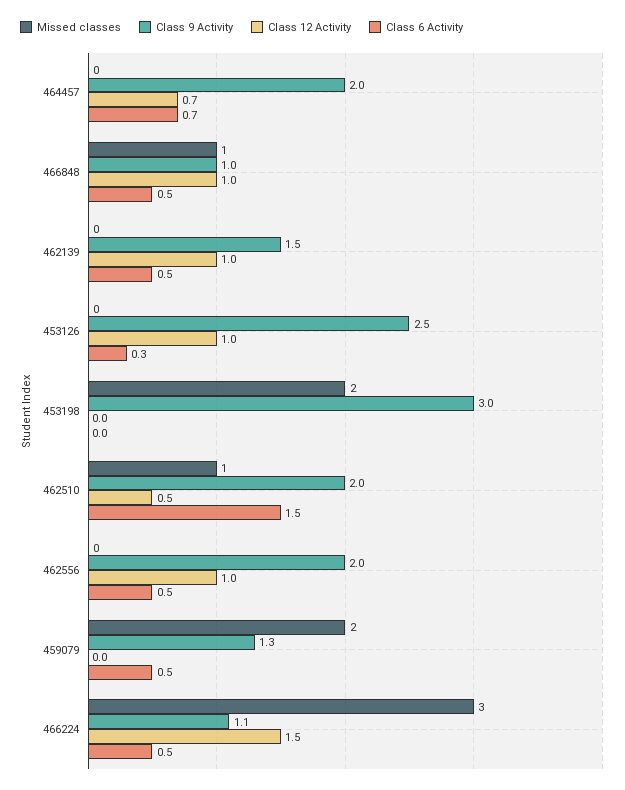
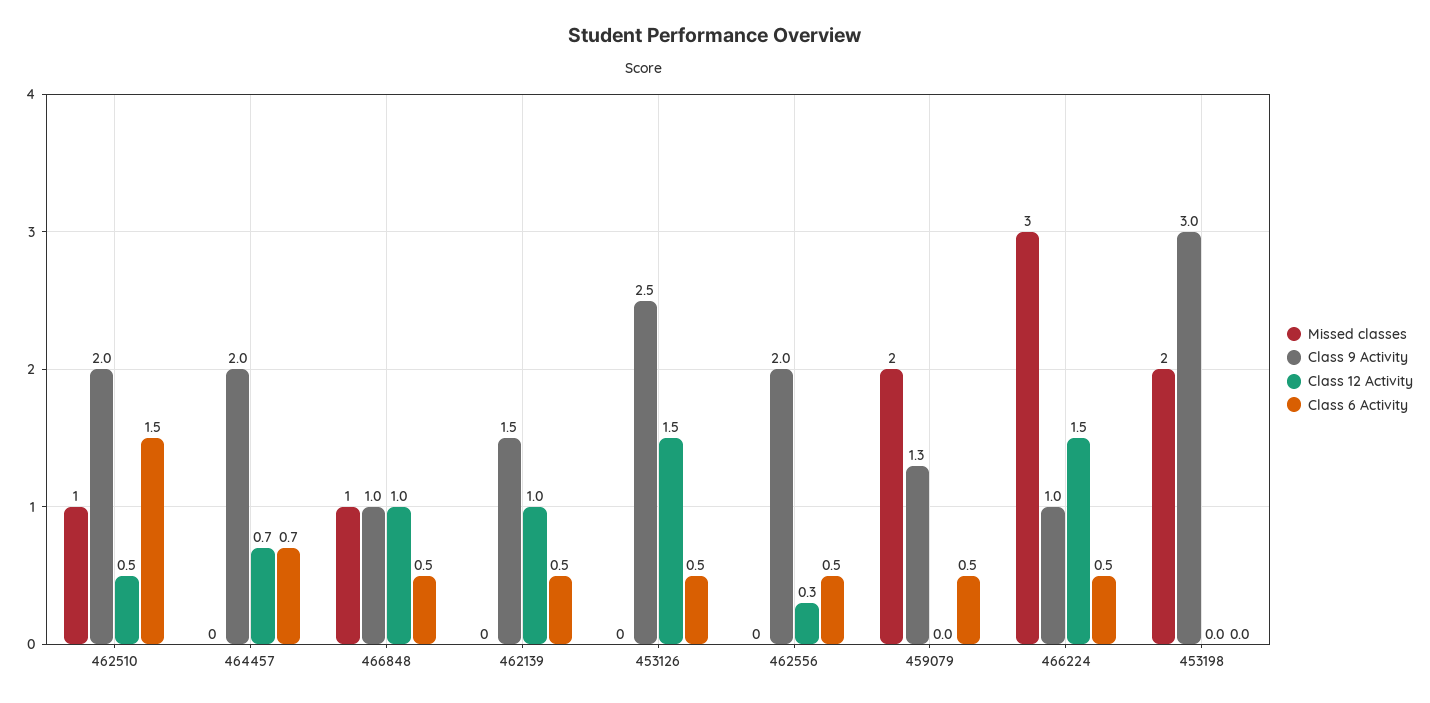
  {
    "Missed classes": {
      "464457": 0,
      "466848": 1,
      "462139": 0,
      "453126": 0,
      "453198": 2,
      "462510": 1,
      "462556": 0,
      "459079": 2,
      "466224": 3
    },
    "Class 9 Activity": {
      "464457": 2,
      "466848": 1,
      "462139": 1.5,
      "453126": 2.5,
      "453198": 3,
      "462510": 2,
      "462556": 2,
      "459079": 1.3,
-     "466224": 1.1
+     "466224": 1
    },
    "Class 12 Activity": {
      "464457": 0.7,
      "466848": 1,
      "462139": 1,
-     "453126": 1,
+     "453126": 1.5,
      "453198": 0,
      "462510": 0.5,
-     "462556": 1,
+     "462556": 0.3,
      "459079": 0,
      "466224": 1.5
    },
    "Class 6 Activity": {
      "464457": 0.7,
      "466848": 0.5,
      "462139": 0.5,
-     "453126": 0.3,
+     "453126": 0.5,
      "453198": 0,
      "462510": 1.5,
      "462556": 0.5,
      "459079": 0.5,
      "466224": 0.5
    }
  }

